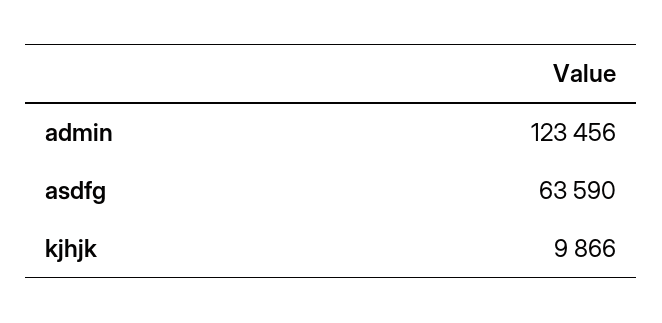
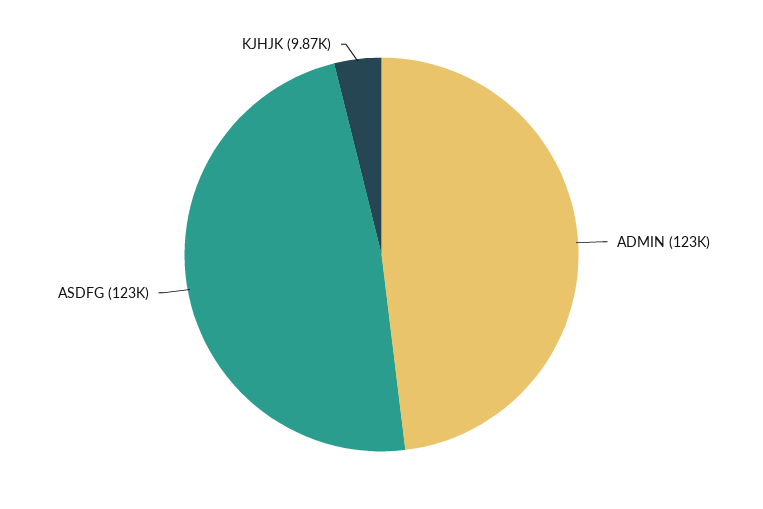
  {
    "admin": 123456,
-   "asdfg": 63590,
+   "asdfg": 123000,
    "kjhjk": 9866
  }

